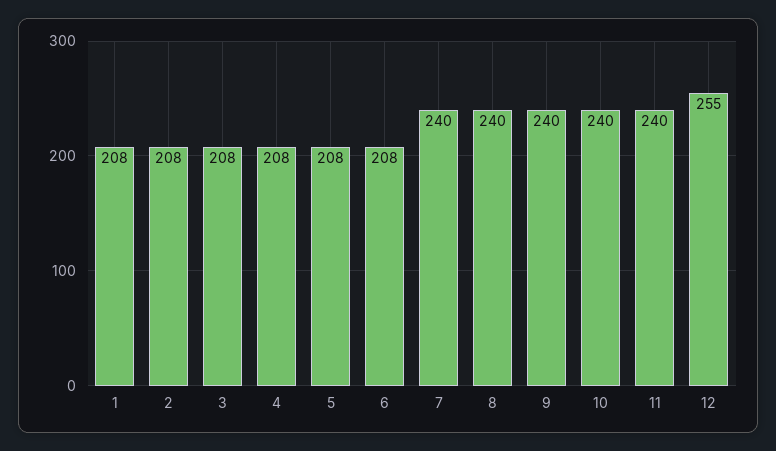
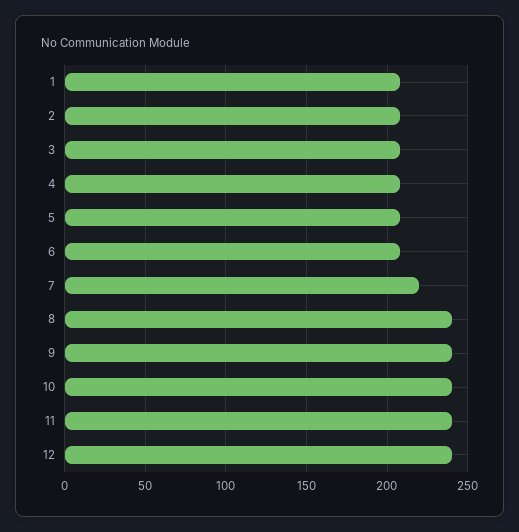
  {
    "1": 208,
    "2": 208,
    "3": 208,
    "4": 208,
    "5": 208,
    "6": 208,
-   "7": 240,
+   "7": 220,
    "8": 240,
    "9": 240,
    "10": 240,
    "11": 240,
-   "12": 255
+   "12": 240
  }

